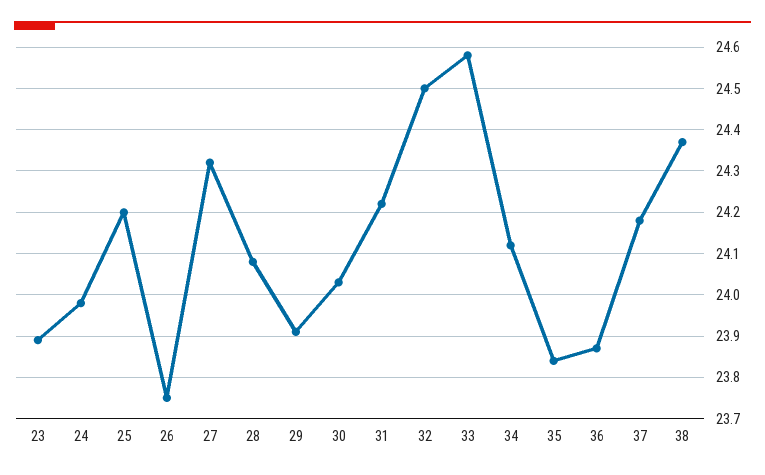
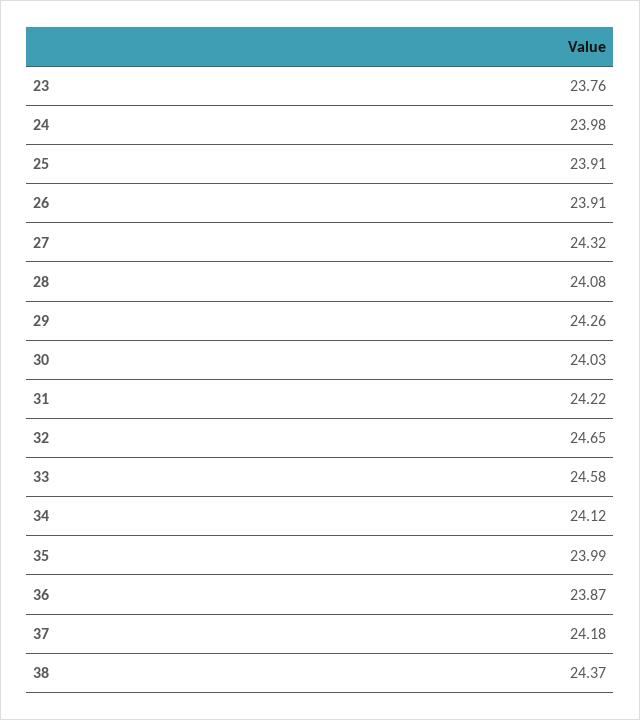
  {
-   "23": 23.9,
+   "23": 23.76,
    "24": 23.98,
-   "25": 24.2,
+   "25": 23.91,
-   "26": 23.75,
+   "26": 23.91,
    "27": 24.32,
    "28": 24.08,
-   "29": 23.9,
+   "29": 24.26,
    "30": 24.03,
    "31": 24.22,
-   "32": 24.5,
+   "32": 24.65,
    "33": 24.58,
    "34": 24.12,
-   "35": 23.85,
+   "35": 23.99,
    "36": 23.87,
    "37": 24.18,
    "38": 24.37
  }

